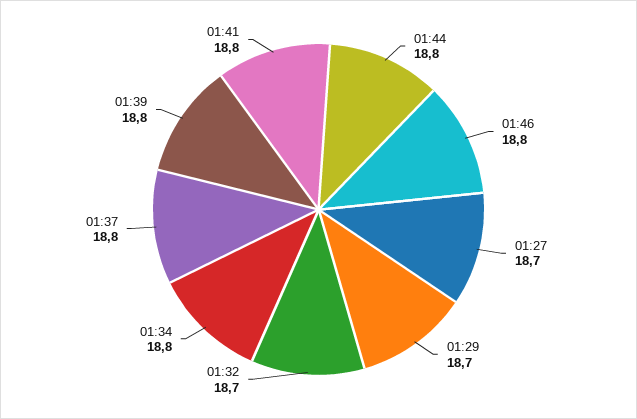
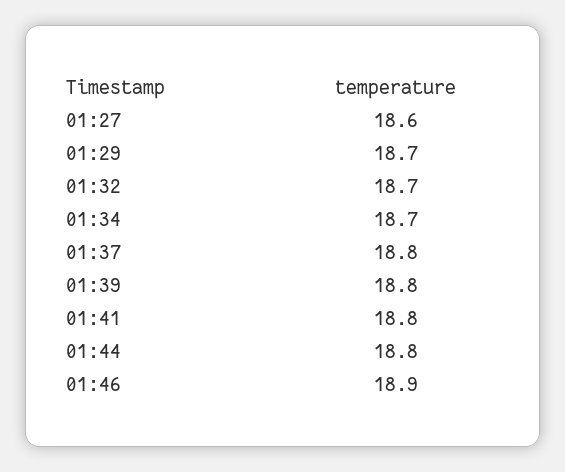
  {
    "01:44": 18.8,
-   "01:46": 18.8,
+   "01:46": 18.9,
-   "01:27": 18.7,
+   "01:27": 18.6,
    "01:29": 18.7,
    "01:32": 18.7,
-   "01:34": 18.8,
+   "01:34": 18.7,
    "01:37": 18.8,
    "01:39": 18.8,
    "01:41": 18.8
  }

